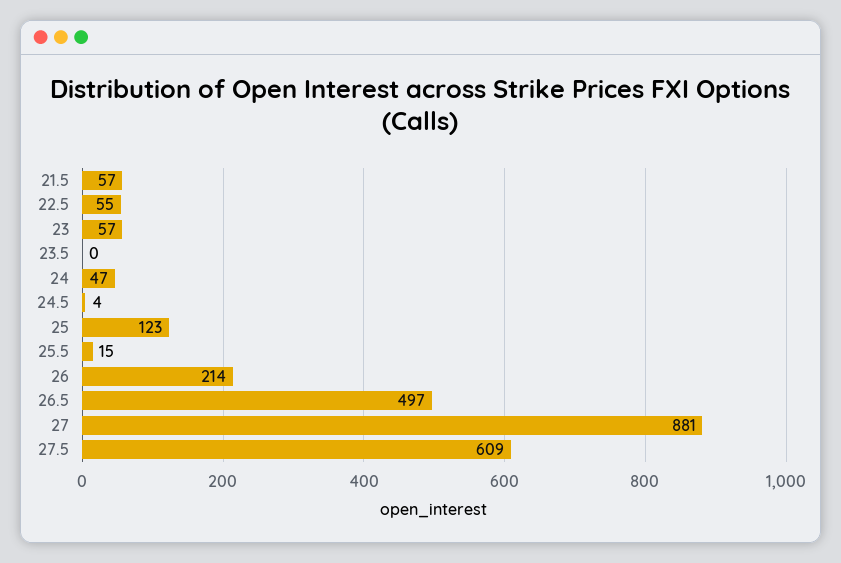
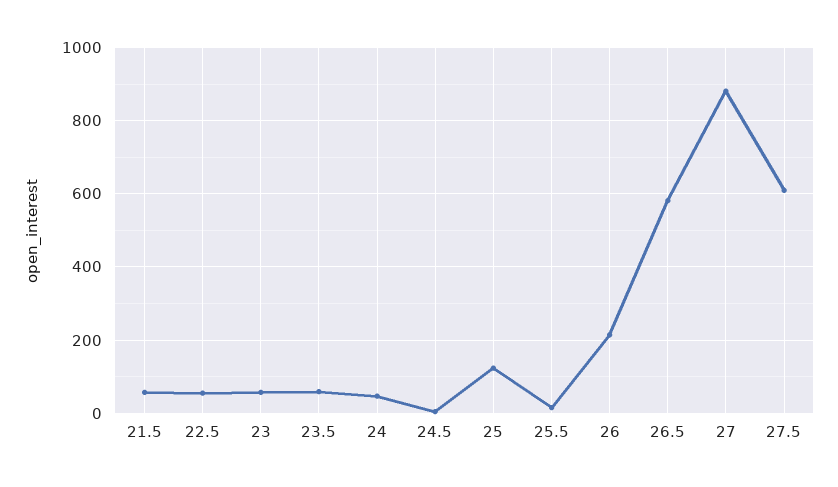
  {
    "21.5": 57,
    "22.5": 55,
    "23": 57,
-   "23.5": 0,
+   "23.5": 60,
    "24": 47,
    "24.5": 4,
    "25": 123,
    "25.5": 15,
    "26": 214,
-   "26.5": 497,
+   "26.5": 580,
    "27": 881,
    "27.5": 609
  }

